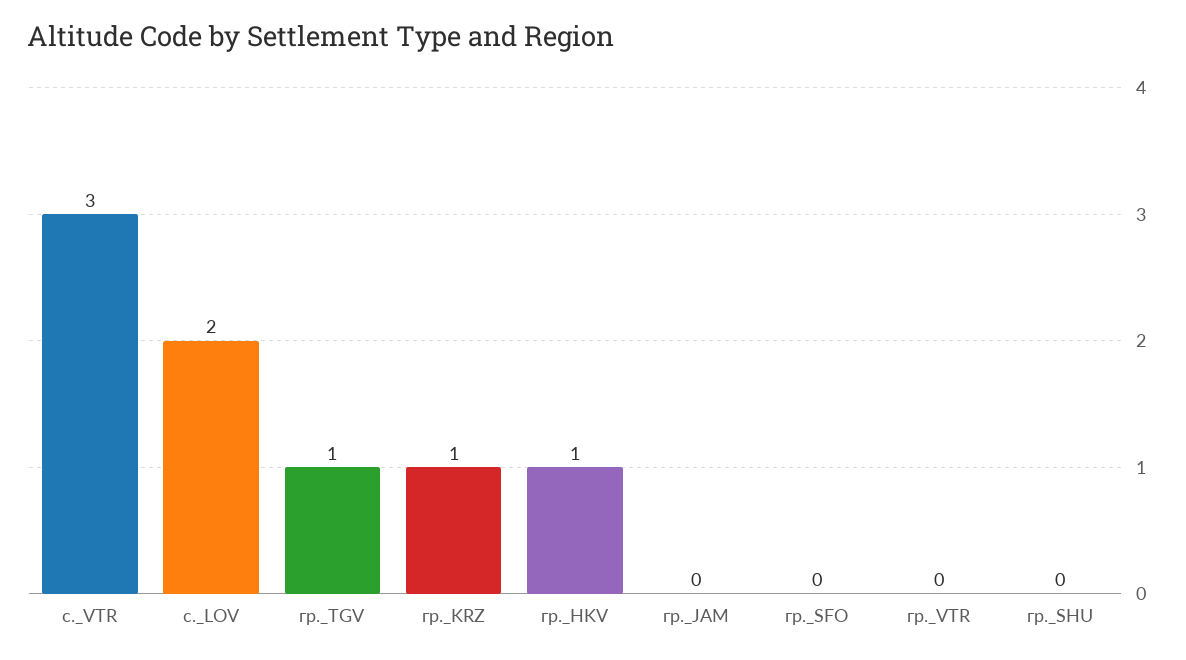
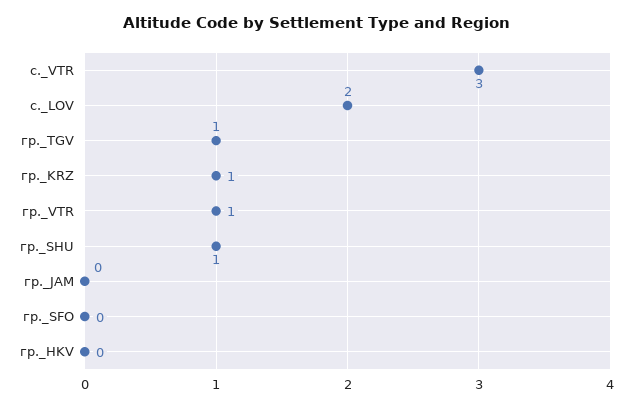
  {
    "с._VTR": 3,
    "с._LOV": 2,
    "гр._TGV": 1,
    "гр._KRZ": 1,
-   "гр._HKV": 1,
+   "гр._HKV": 0,
    "гр._JAM": 0,
    "гр._SFO": 0,
-   "гр._VTR": 0,
+   "гр._VTR": 1,
-   "гр._SHU": 0
+   "гр._SHU": 1
  }

